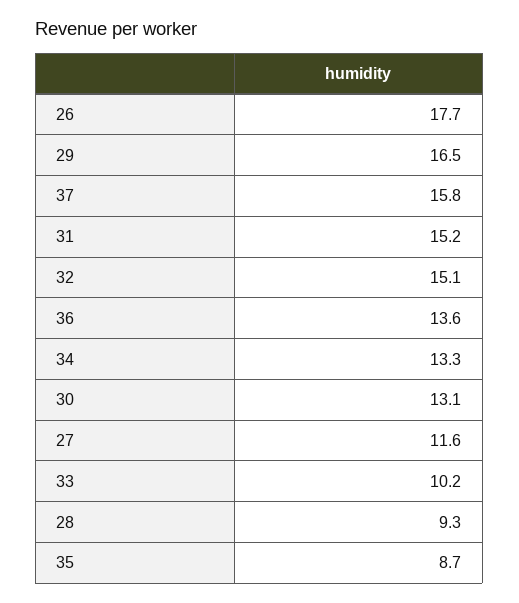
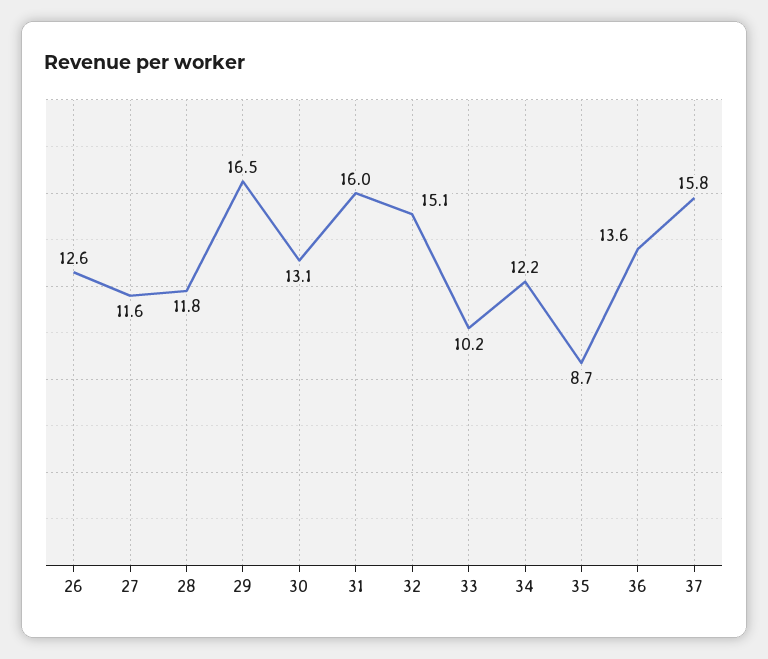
  {
-   "26": 17.7,
+   "26": 12.6,
    "29": 16.5,
    "37": 15.8,
-   "31": 15.2,
+   "31": 16,
    "32": 15.1,
    "36": 13.6,
-   "34": 13.3,
+   "34": 12.2,
    "30": 13.1,
    "27": 11.6,
    "33": 10.2,
-   "28": 9.3,
+   "28": 11.8,
    "35": 8.7
  }

